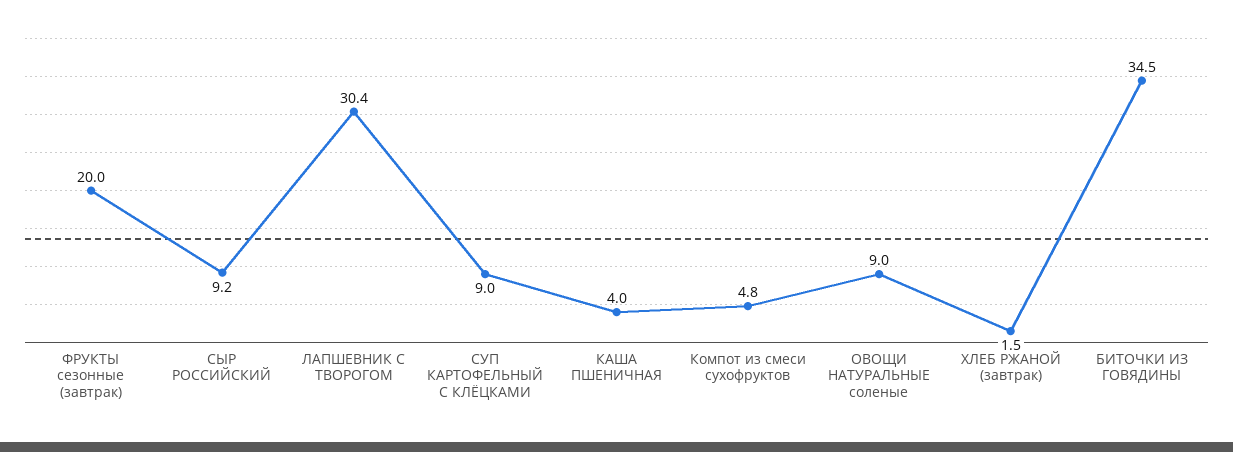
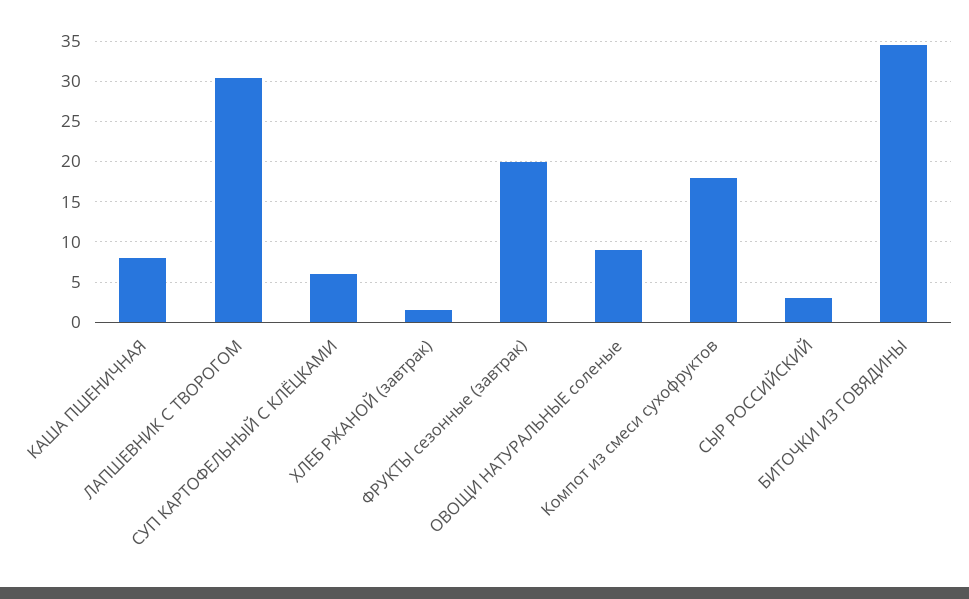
  {
    "ФРУКТЫ сезонные (завтрак)": 20,
-   "СЫР РОССИЙСКИЙ": 9.2,
+   "СЫР РОССИЙСКИЙ": 3,
    "ЛАПШЕВНИК С ТВОРОГОМ": 30.4,
-   "СУП КАРТОФЕЛЬНЫЙ С КЛЁЦКАМИ": 9,
+   "СУП КАРТОФЕЛЬНЫЙ С КЛЁЦКАМИ": 6,
-   "КАША ПШЕНИЧНАЯ": 4,
+   "КАША ПШЕНИЧНАЯ": 8,
-   "Компот из смеси сухофруктов": 4.8,
+   "Компот из смеси сухофруктов": 18,
    "ОВОЩИ НАТУРАЛЬНЫЕ соленые": 9,
    "ХЛЕБ РЖАНОЙ (завтрак)": 1.5,
    "БИТОЧКИ ИЗ ГОВЯДИНЫ": 34.5
  }

